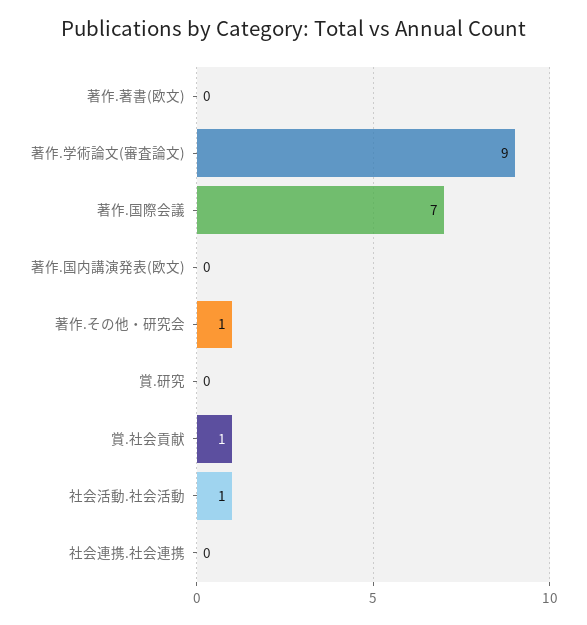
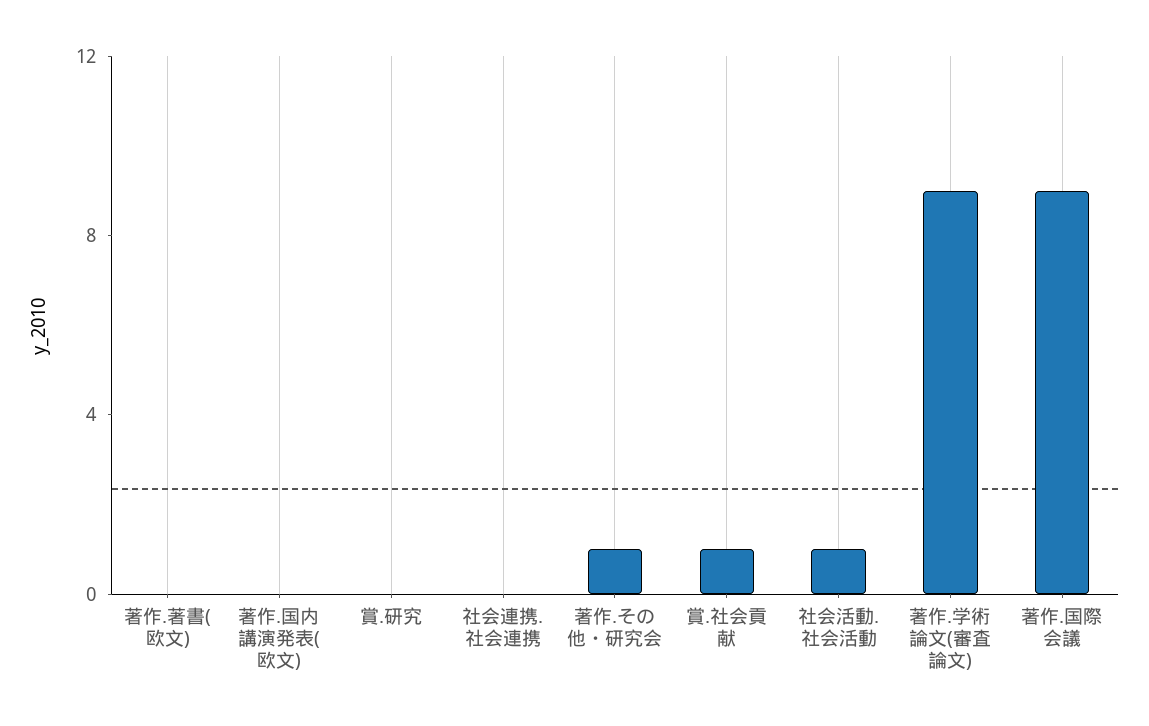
  {
    "著作.著書(欧文)": 0,
    "著作.学術論文(審査論文)": 9,
-   "著作.国際会議": 7,
+   "著作.国際会議": 9,
    "著作.国内講演発表(欧文)": 0,
    "著作.その他・研究会": 1,
    "賞.研究": 0,
    "賞.社会貢献": 1,
    "社会活動.社会活動": 1,
    "社会連携.社会連携": 0
  }

